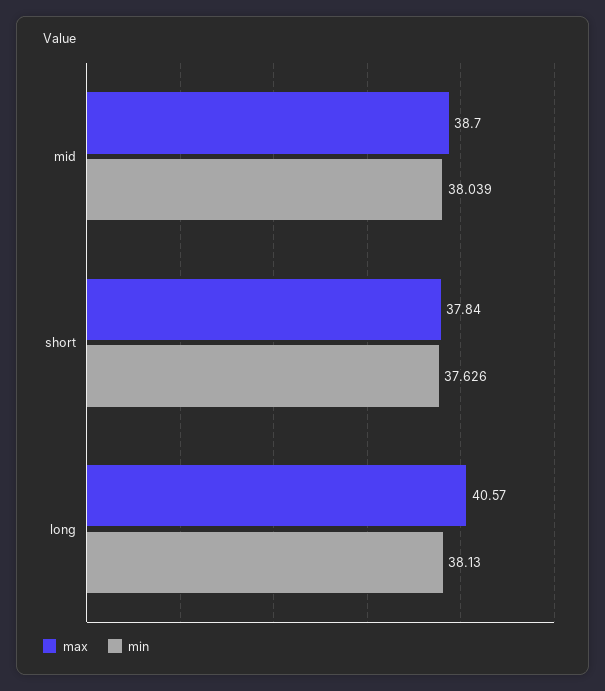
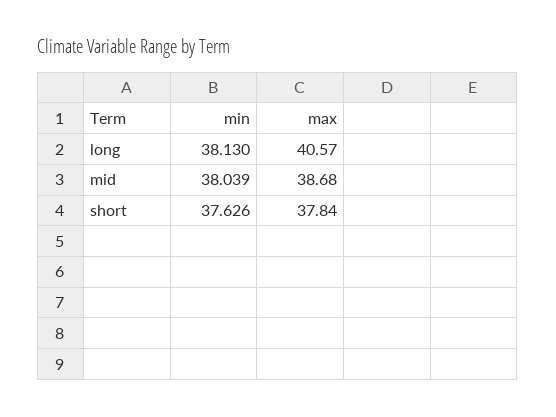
  {
    "max": {
-     "mid": 38.7,
+     "mid": 38.68,
      "short": 37.84,
      "long": 40.57
    },
    "min": {
      "mid": 38.039,
      "short": 37.626,
      "long": 38.13
    }
  }

